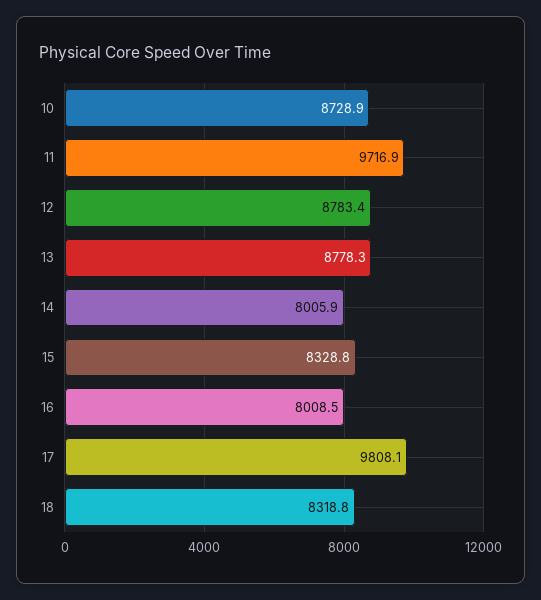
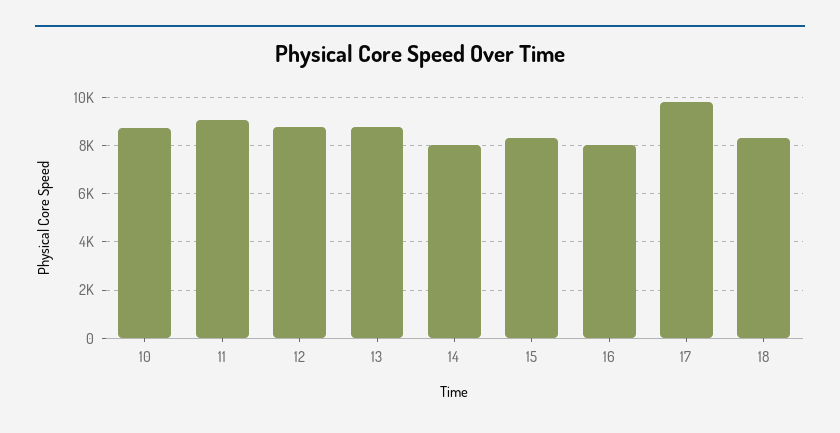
  {
    "10": 8728.9,
-   "11": 9716.9,
+   "11": 9000,
    "12": 8783.4,
    "13": 8778.3,
    "14": 8005.9,
    "15": 8328.8,
    "16": 8008.5,
    "17": 9808.1,
    "18": 8318.8
  }

